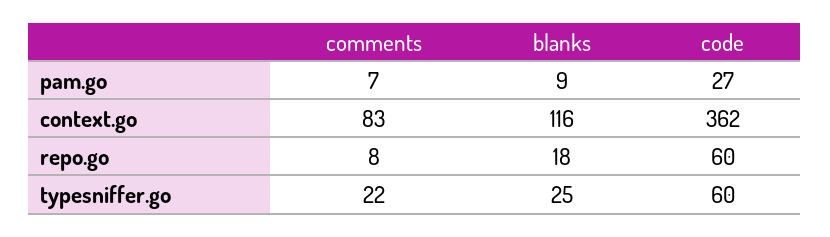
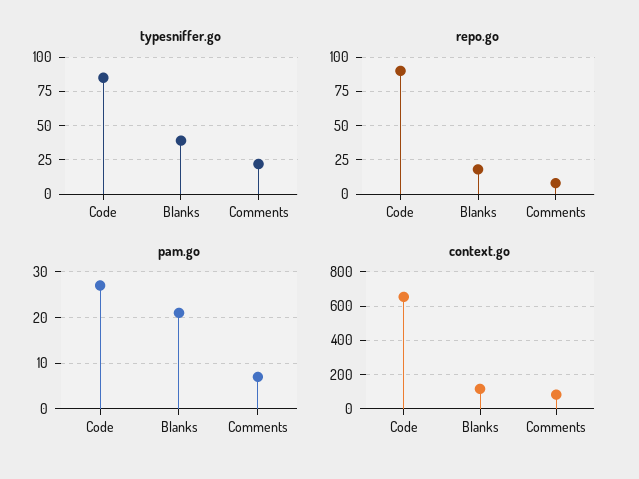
  {
    "pam.go": {
      "comments": 7,
-     "blanks": 9,
+     "blanks": 20,
      "code": 27
    },
    "context.go": {
      "comments": 83,
      "blanks": 116,
-     "code": 362
+     "code": 650
    },
    "repo.go": {
      "comments": 8,
      "blanks": 18,
-     "code": 60
+     "code": 90
    },
    "typesniffer.go": {
      "comments": 22,
-     "blanks": 25,
+     "blanks": 40,
-     "code": 60
+     "code": 85
    }
  }

